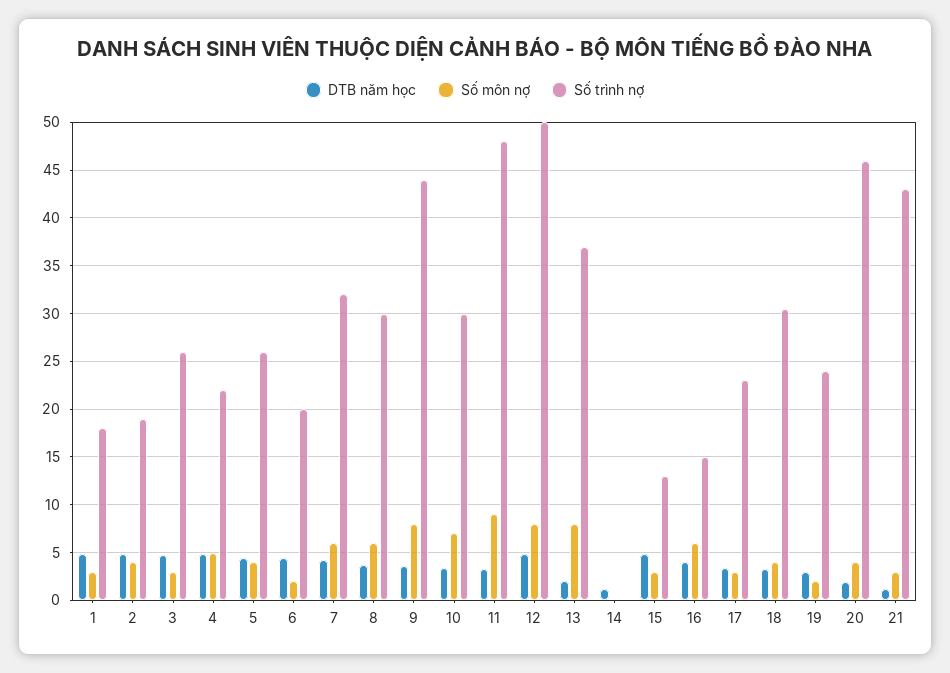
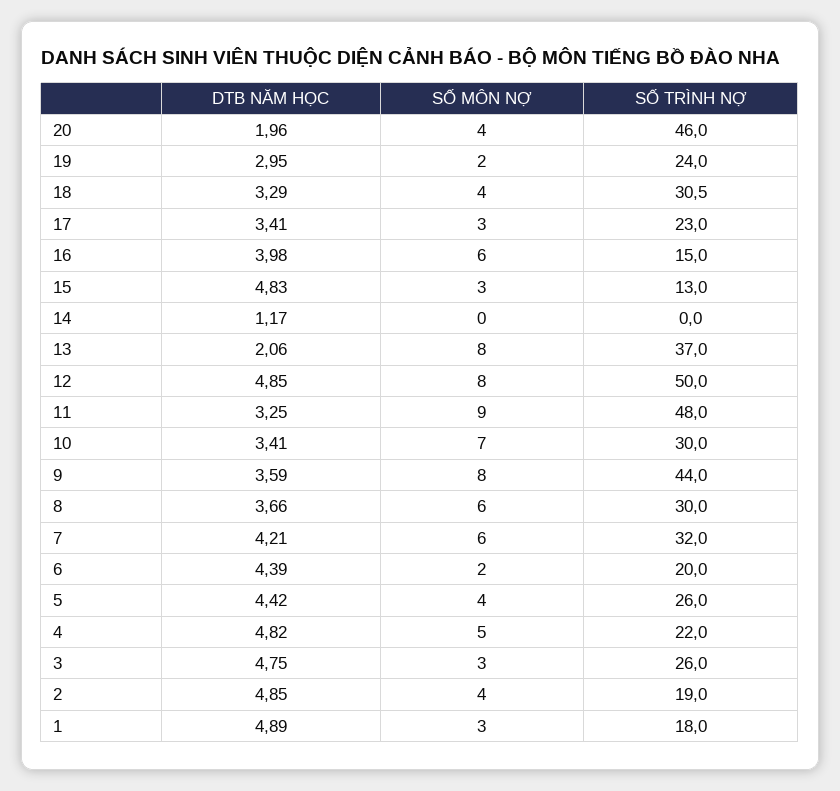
  {
    "DTB năm học": {
      "1": 4.89,
      "2": 4.85,
      "3": 4.75,
      "4": 4.82,
      "5": 4.42,
      "6": 4.39,
      "7": 4.21,
      "8": 3.66,
      "9": 3.59,
      "10": 3.41,
      "11": 3.25,
      "12": 4.85,
      "13": 2.06,
      "14": 1.17,
      "15": 4.83,
      "16": 3.98,
      "17": 3.41,
      "18": 3.29,
      "19": 2.95,
-     "20": 1.96,
+     "20": 1.96
-     "21": 1
    },
    "Số môn nợ": {
      "1": 3,
      "2": 4,
      "3": 3,
      "4": 5,
      "5": 4,
      "6": 2,
      "7": 6,
      "8": 6,
      "9": 8,
      "10": 7,
      "11": 9,
      "12": 8,
      "13": 8,
      "14": 0,
      "15": 3,
      "16": 6,
      "17": 3,
      "18": 4,
      "19": 2,
-     "20": 4,
+     "20": 4
-     "21": 3
    },
    "Số trình nợ": {
      "1": 18,
      "2": 19,
      "3": 26,
      "4": 22,
      "5": 26,
      "6": 20,
      "7": 32,
      "8": 30,
      "9": 44,
      "10": 30,
      "11": 48,
      "12": 50,
      "13": 37,
      "14": 0,
      "15": 13,
      "16": 15,
      "17": 23,
      "18": 30.5,
      "19": 24,
-     "20": 46,
+     "20": 46
-     "21": 43
    }
  }

